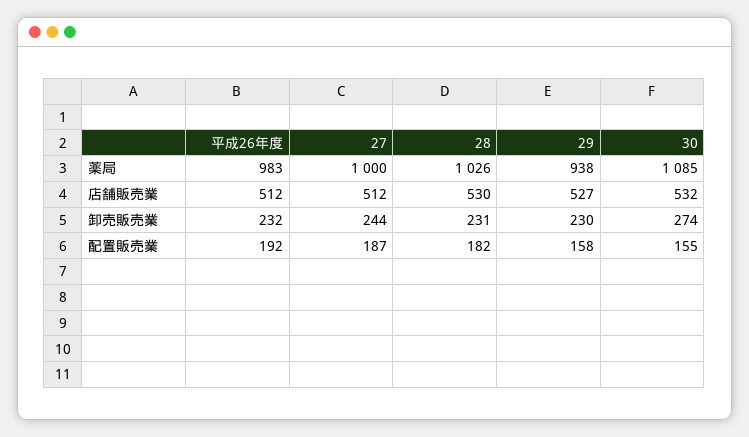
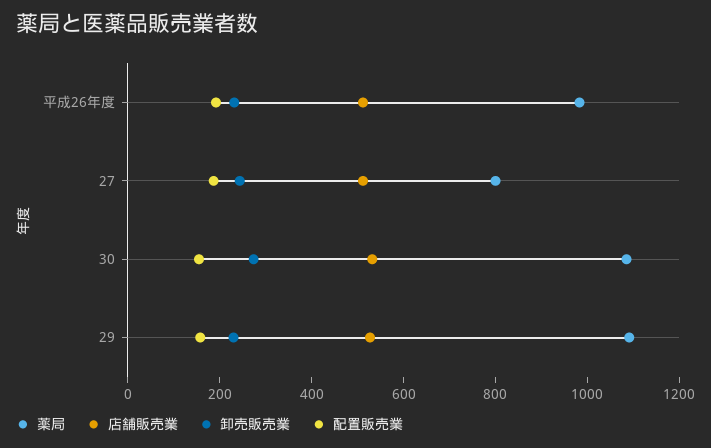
  {
    "薬局": {
      "平成26年度": 983,
-     "27": 1000,
+     "27": 800,
-     "28": 1026,
-     "29": 938,
+     "29": 1100,
      "30": 1085
    },
    "店舗販売業": {
      "平成26年度": 512,
      "27": 512,
-     "28": 530,
      "29": 527,
      "30": 532
    },
    "卸売販売業": {
      "平成26年度": 232,
      "27": 244,
-     "28": 231,
      "29": 230,
      "30": 274
    },
    "配置販売業": {
      "平成26年度": 192,
      "27": 187,
-     "28": 182,
      "29": 158,
      "30": 155
    }
  }

